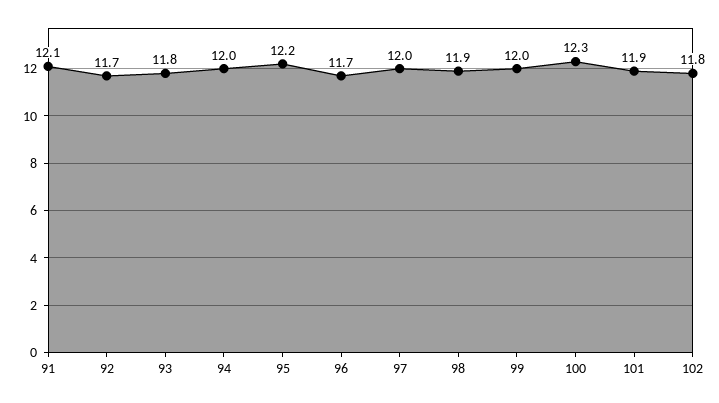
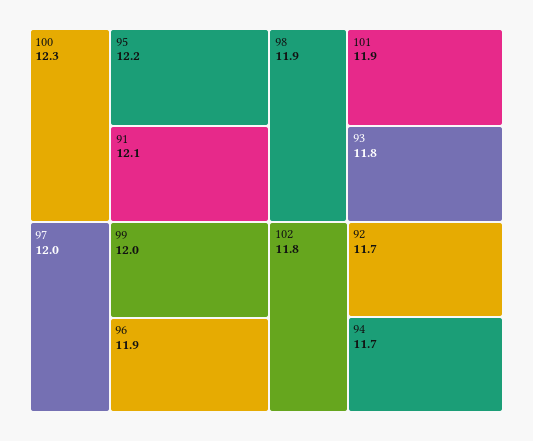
  {
    "91": 12.1,
    "92": 11.7,
    "93": 11.8,
-   "94": 12,
+   "94": 11.7,
    "95": 12.2,
-   "96": 11.7,
+   "96": 11.9,
    "97": 12,
    "98": 11.9,
    "99": 12,
    "100": 12.3,
    "101": 11.9,
    "102": 11.8
  }

